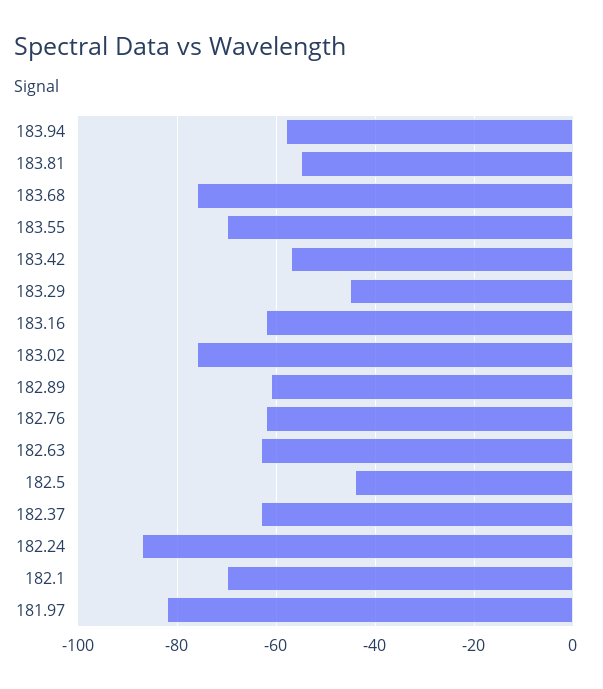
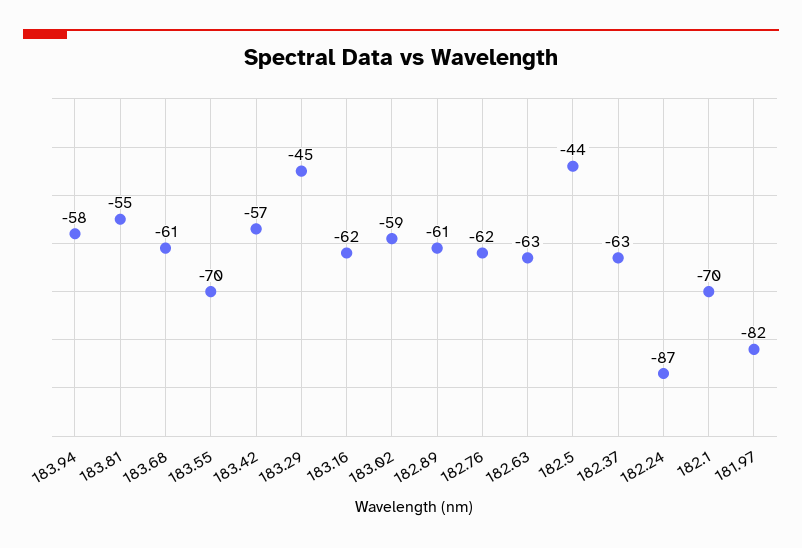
  {
    "183.94": -58,
    "183.81": -55,
-   "183.68": -75,
+   "183.68": -61,
    "183.55": -70,
    "183.42": -57,
    "183.29": -45,
    "183.16": -62,
-   "183.02": -75,
+   "183.02": -59,
    "182.89": -61,
    "182.76": -62,
    "182.63": -63,
    "182.5": -44,
    "182.37": -63,
    "182.24": -87,
    "182.1": -70,
    "181.97": -82
  }

